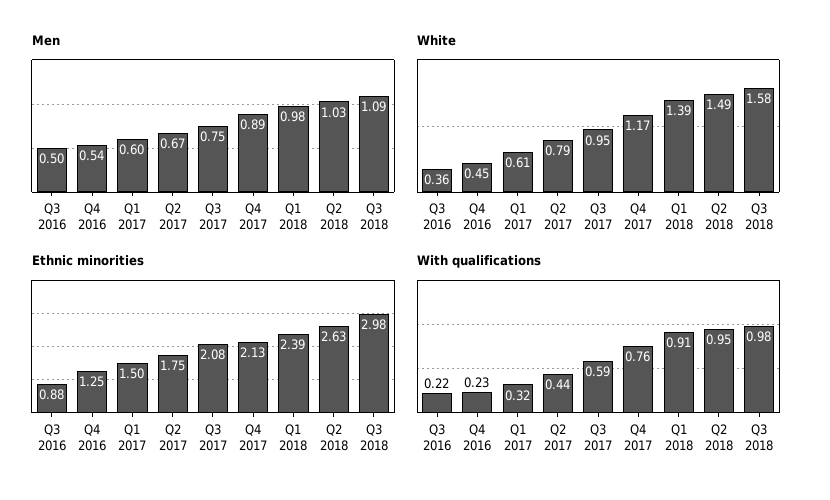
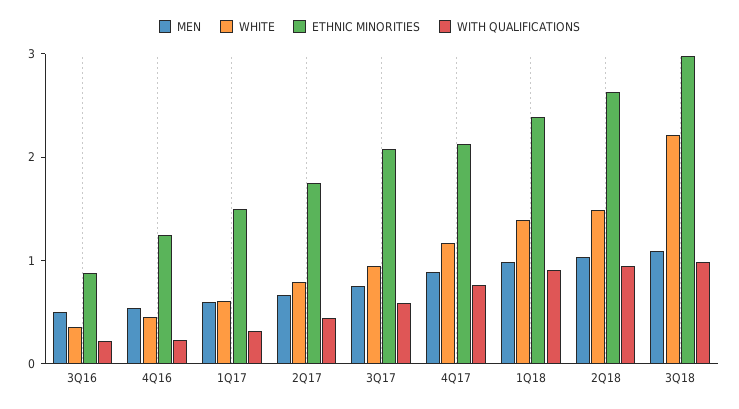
  {
    "Men": {
      "Q3 2016": 0.5,
      "Q4 2016": 0.54,
      "Q1 2017": 0.6,
      "Q2 2017": 0.67,
      "Q3 2017": 0.75,
      "Q4 2017": 0.89,
      "Q1 2018": 0.98,
      "Q2 2018": 1.03,
      "Q3 2018": 1.09
    },
    "White": {
      "Q3 2016": 0.36,
      "Q4 2016": 0.45,
      "Q1 2017": 0.61,
      "Q2 2017": 0.79,
      "Q3 2017": 0.95,
      "Q4 2017": 1.17,
      "Q1 2018": 1.39,
      "Q2 2018": 1.49,
-     "Q3 2018": 1.58
+     "Q3 2018": 2.2
    },
    "Ethnic minorities": {
      "Q3 2016": 0.88,
      "Q4 2016": 1.25,
      "Q1 2017": 1.5,
      "Q2 2017": 1.75,
      "Q3 2017": 2.08,
      "Q4 2017": 2.13,
      "Q1 2018": 2.39,
      "Q2 2018": 2.63,
      "Q3 2018": 2.98
    },
    "With qualifications": {
      "Q3 2016": 0.22,
      "Q4 2016": 0.23,
      "Q1 2017": 0.32,
      "Q2 2017": 0.44,
      "Q3 2017": 0.59,
      "Q4 2017": 0.76,
      "Q1 2018": 0.91,
      "Q2 2018": 0.95,
      "Q3 2018": 0.98
    }
  }

